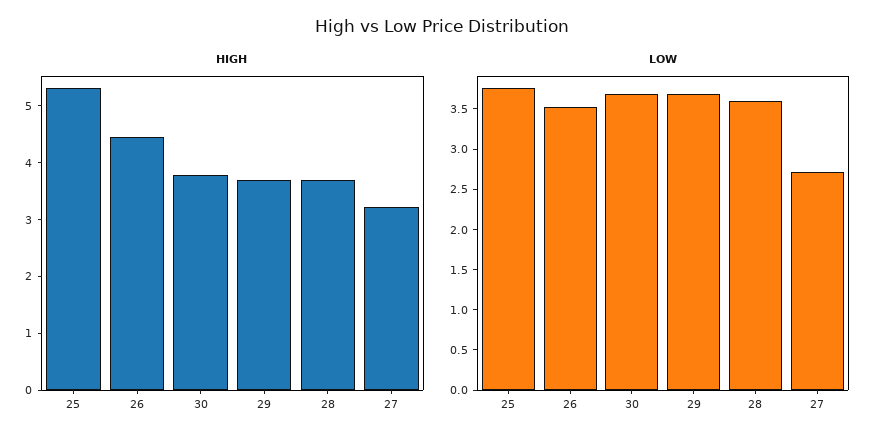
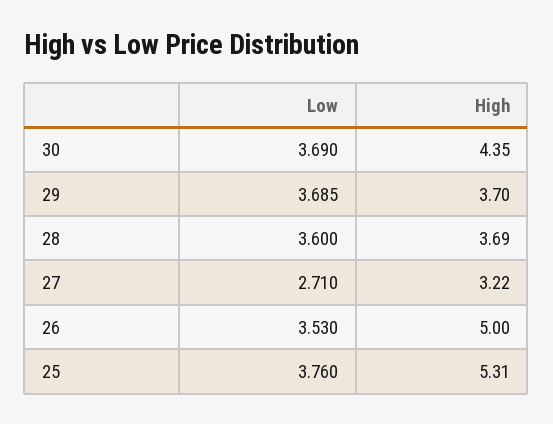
  {
    "HIGH": {
      "25": 5.31,
-     "26": 4.4,
+     "26": 5,
-     "30": 3.8,
+     "30": 4.35,
      "29": 3.7,
      "28": 3.69,
      "27": 3.22
    },
    "LOW": {
      "25": 3.76,
      "26": 3.53,
      "30": 3.69,
      "29": 3.685,
      "28": 3.6,
      "27": 2.71
    }
  }

